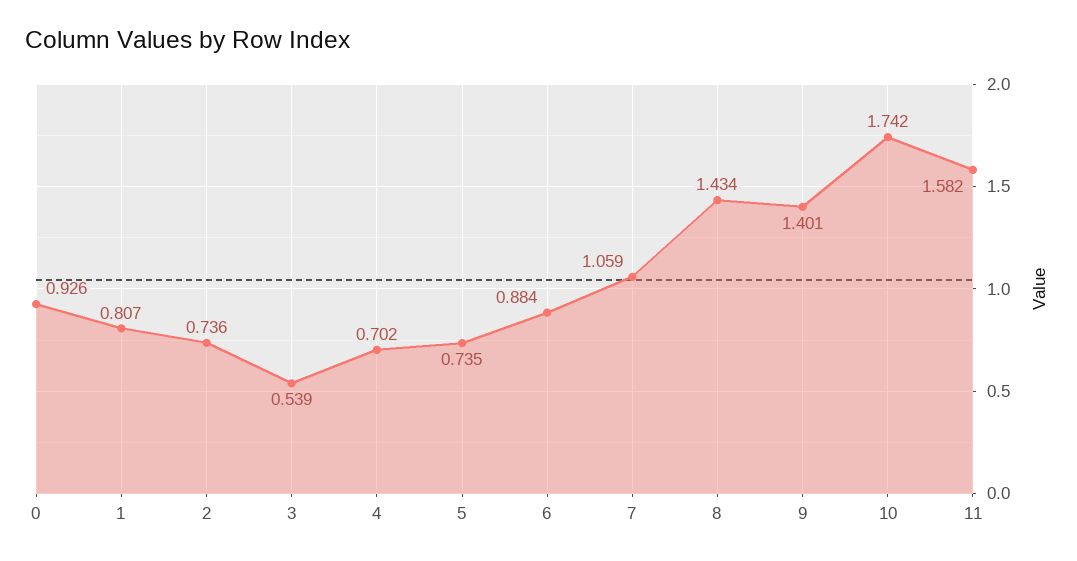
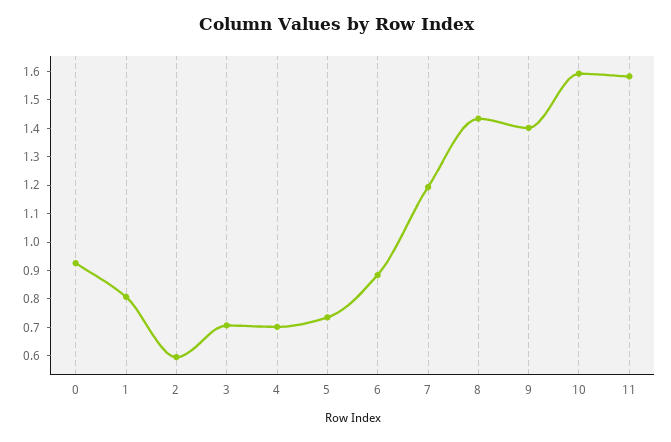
  {
    "0": 0.926,
    "1": 0.807,
-   "2": 0.736,
+   "2": 0.6,
-   "3": 0.539,
+   "3": 0.7,
    "4": 0.702,
    "5": 0.735,
    "6": 0.884,
-   "7": 1.059,
+   "7": 1.2,
    "8": 1.434,
    "9": 1.401,
-   "10": 1.742,
+   "10": 1.6,
    "11": 1.582
  }

